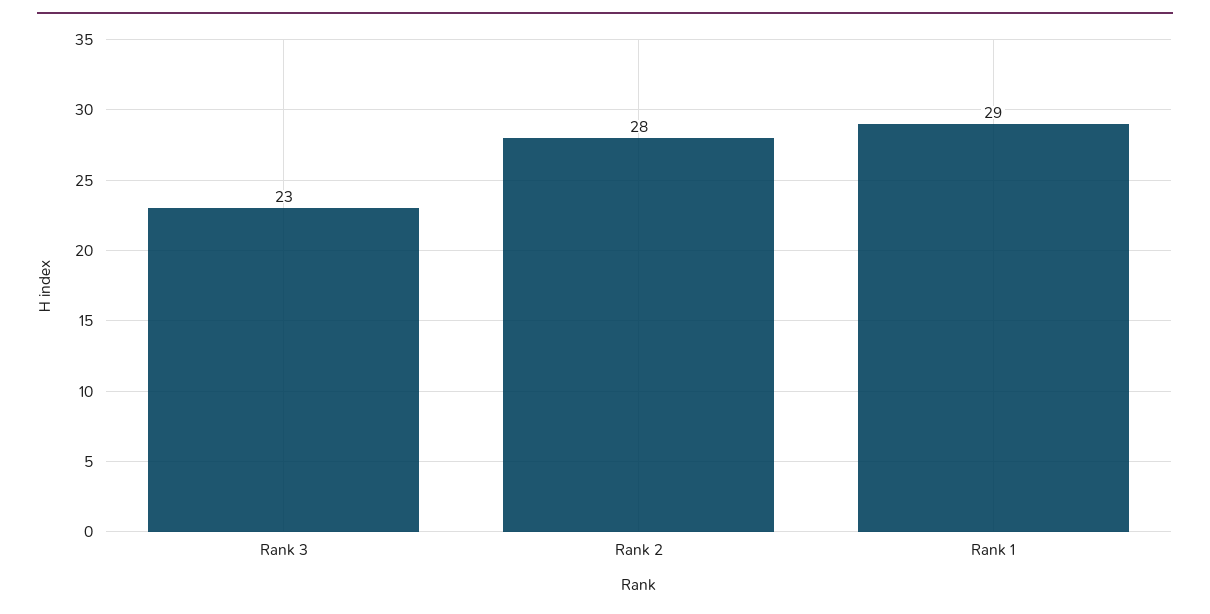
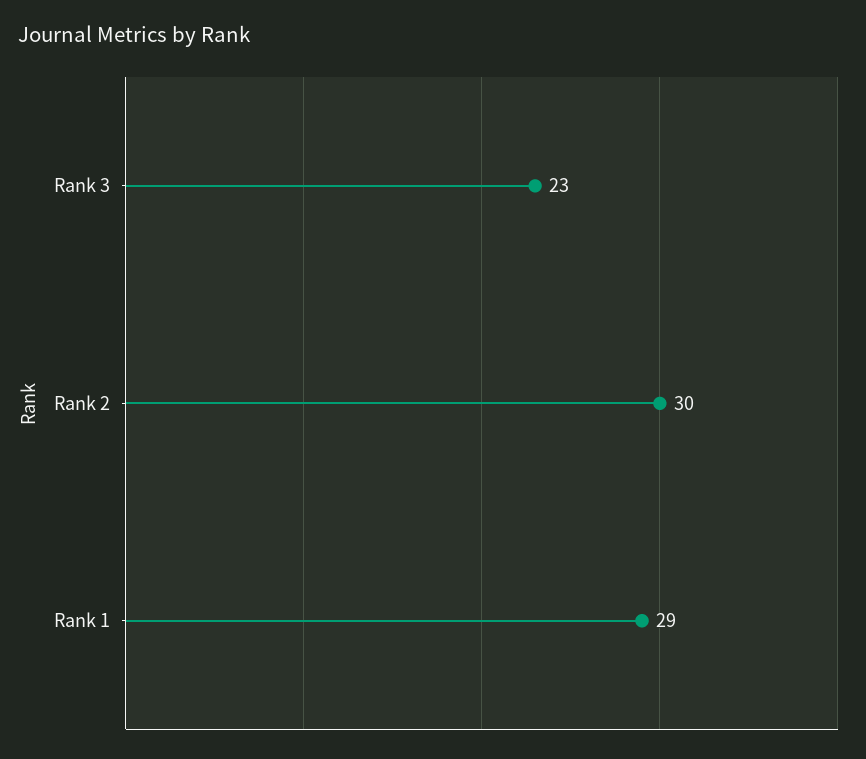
  {
    "Rank 3": 23,
-   "Rank 2": 28,
+   "Rank 2": 30,
    "Rank 1": 29
  }

